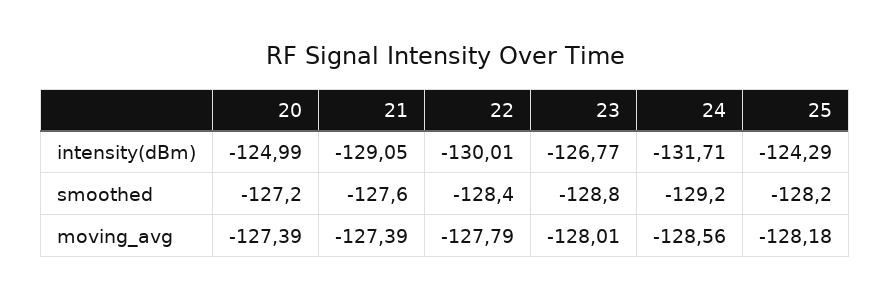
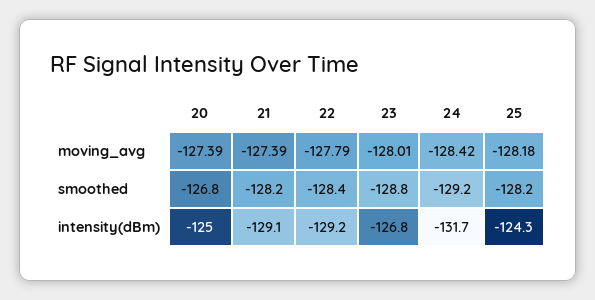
  {
    "20": {
      "intensity(dBm)": -124.99,
-     "smoothed": -127.2,
+     "smoothed": -126.8,
      "moving_avg": -127.39
    },
    "21": {
      "intensity(dBm)": -129.05,
-     "smoothed": -127.6,
+     "smoothed": -128.2,
      "moving_avg": -127.39
    },
    "22": {
-     "intensity(dBm)": -130.01,
+     "intensity(dBm)": -129.2,
      "smoothed": -128.4,
      "moving_avg": -127.79
    },
    "23": {
      "intensity(dBm)": -126.77,
      "smoothed": -128.8,
      "moving_avg": -128.01
    },
    "24": {
      "intensity(dBm)": -131.71,
      "smoothed": -129.2,
-     "moving_avg": -128.56
+     "moving_avg": -128.42
    },
    "25": {
      "intensity(dBm)": -124.29,
      "smoothed": -128.2,
      "moving_avg": -128.18
    }
  }

